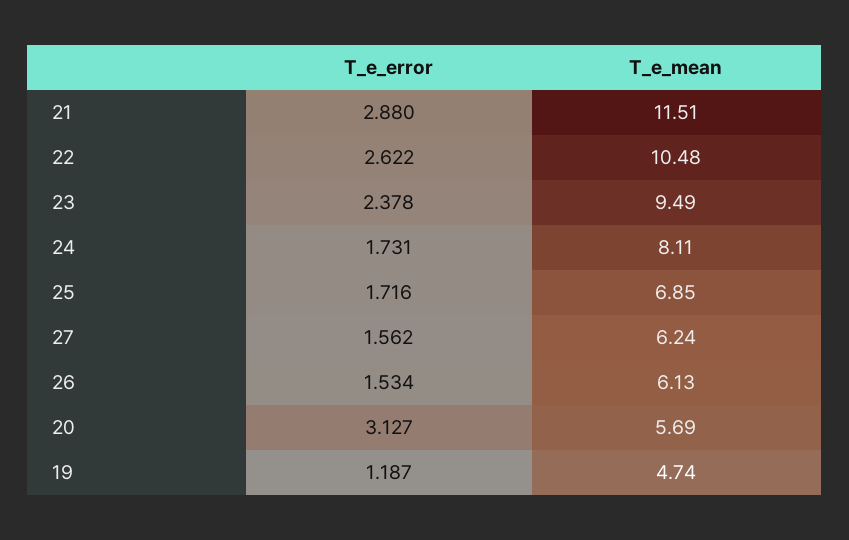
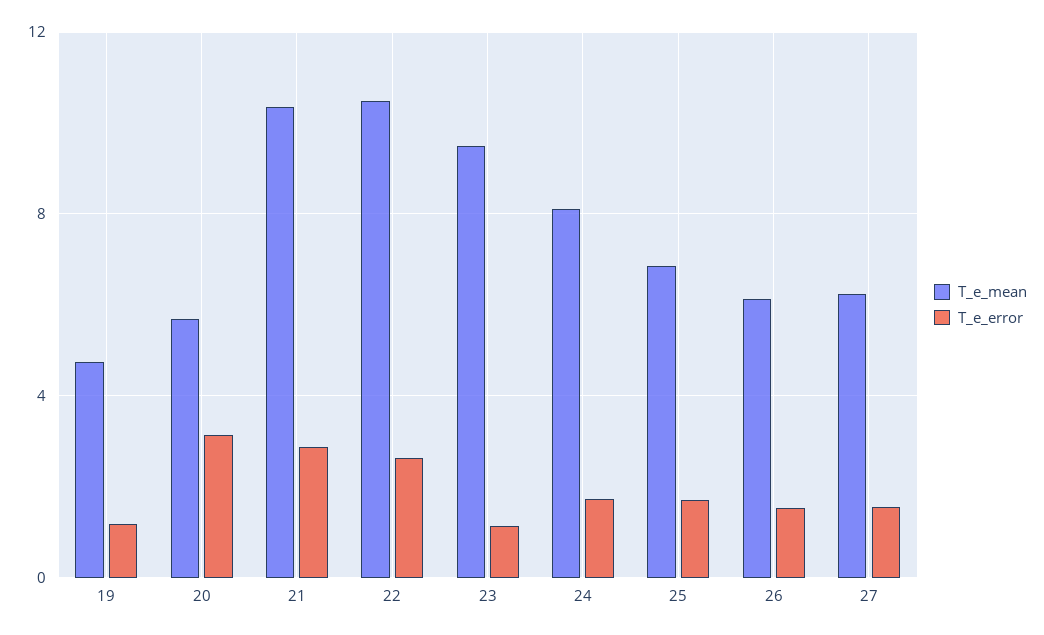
  {
    "T_e_error": {
      "21": 2.88,
      "22": 2.622,
-     "23": 2.378,
+     "23": 1,
      "24": 1.731,
      "25": 1.716,
      "27": 1.562,
      "26": 1.534,
      "20": 3.127,
      "19": 1.187
    },
    "T_e_mean": {
-     "21": 11.51,
+     "21": 10.5,
      "22": 10.48,
      "23": 9.49,
      "24": 8.11,
      "25": 6.85,
      "27": 6.24,
      "26": 6.13,
      "20": 5.69,
      "19": 4.74
    }
  }

